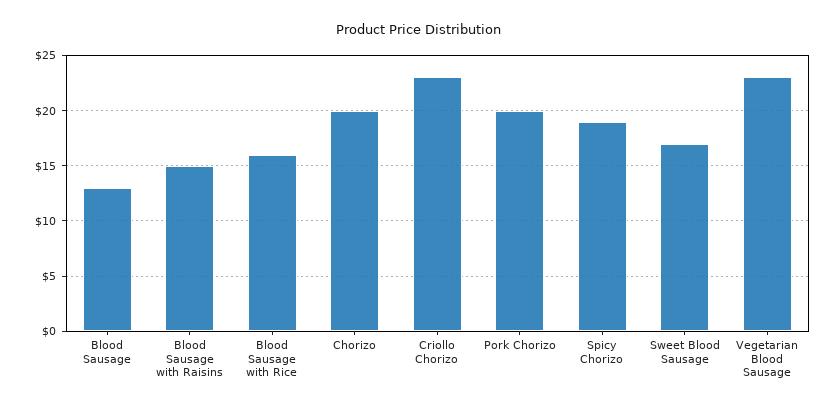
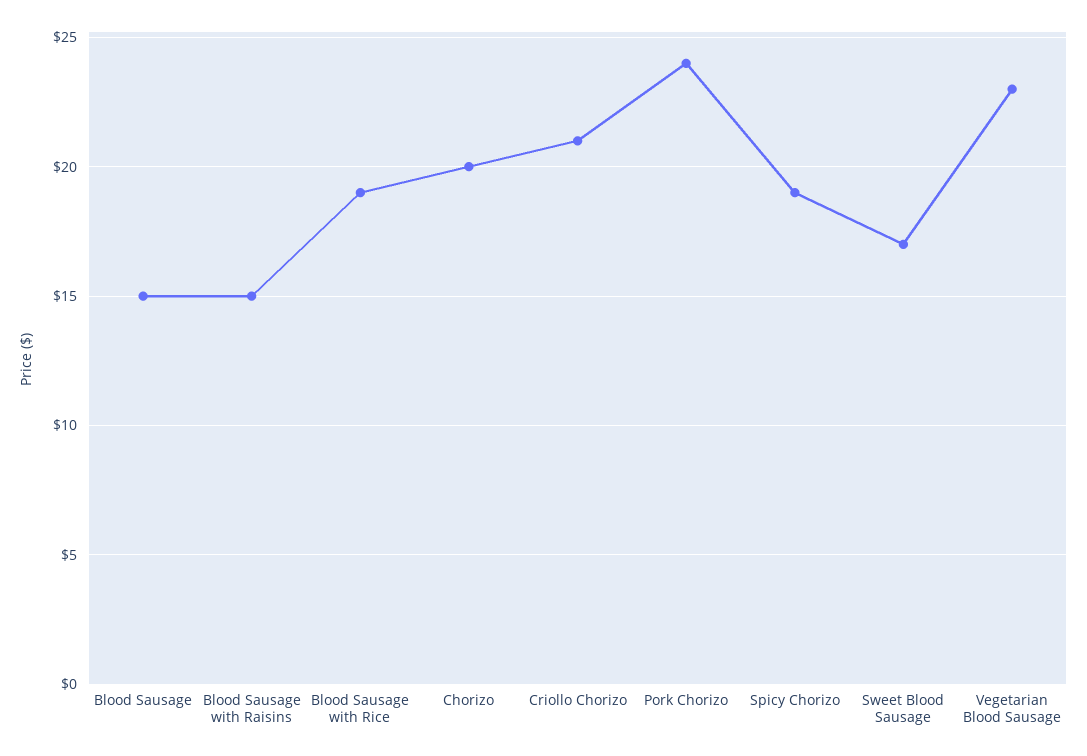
  {
-   "Blood Sausage": 13,
+   "Blood Sausage": 15,
    "Blood Sausage with Raisins": 15,
-   "Blood Sausage with Rice": 16,
+   "Blood Sausage with Rice": 19,
    "Chorizo": 20,
-   "Criollo Chorizo": 23,
+   "Criollo Chorizo": 21,
-   "Pork Chorizo": 20,
+   "Pork Chorizo": 24,
    "Spicy Chorizo": 19,
    "Sweet Blood Sausage": 17,
    "Vegetarian Blood Sausage": 23
  }

